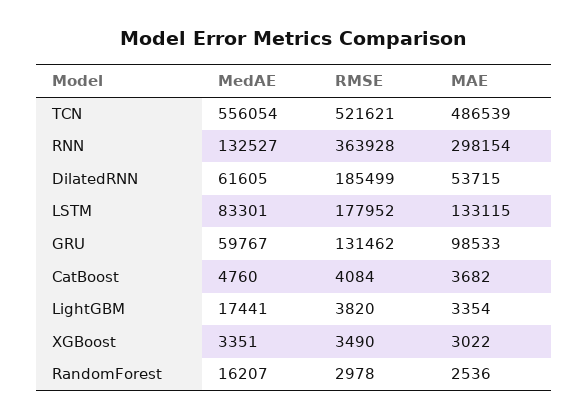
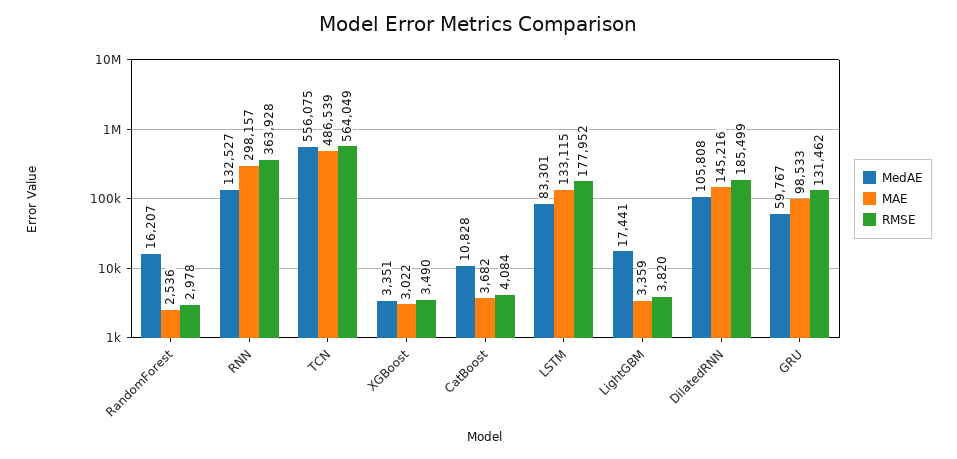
  {
    "MedAE": {
-     "TCN": 556054,
+     "TCN": 556075,
      "RNN": 132527,
-     "DilatedRNN": 61605,
+     "DilatedRNN": 105808,
      "LSTM": 83301,
      "GRU": 59767,
-     "CatBoost": 4760,
+     "CatBoost": 10828,
      "LightGBM": 17441,
      "XGBoost": 3351,
      "RandomForest": 16207
    },
    "RMSE": {
-     "TCN": 521621,
+     "TCN": 564049,
      "RNN": 363928,
      "DilatedRNN": 185499,
      "LSTM": 177952,
      "GRU": 131462,
      "CatBoost": 4084,
      "LightGBM": 3820,
      "XGBoost": 3490,
      "RandomForest": 2978
    },
    "MAE": {
      "TCN": 486539,
-     "RNN": 298154,
+     "RNN": 298157,
-     "DilatedRNN": 53715,
+     "DilatedRNN": 145216,
      "LSTM": 133115,
      "GRU": 98533,
      "CatBoost": 3682,
-     "LightGBM": 3354,
+     "LightGBM": 3359,
      "XGBoost": 3022,
      "RandomForest": 2536
    }
  }

